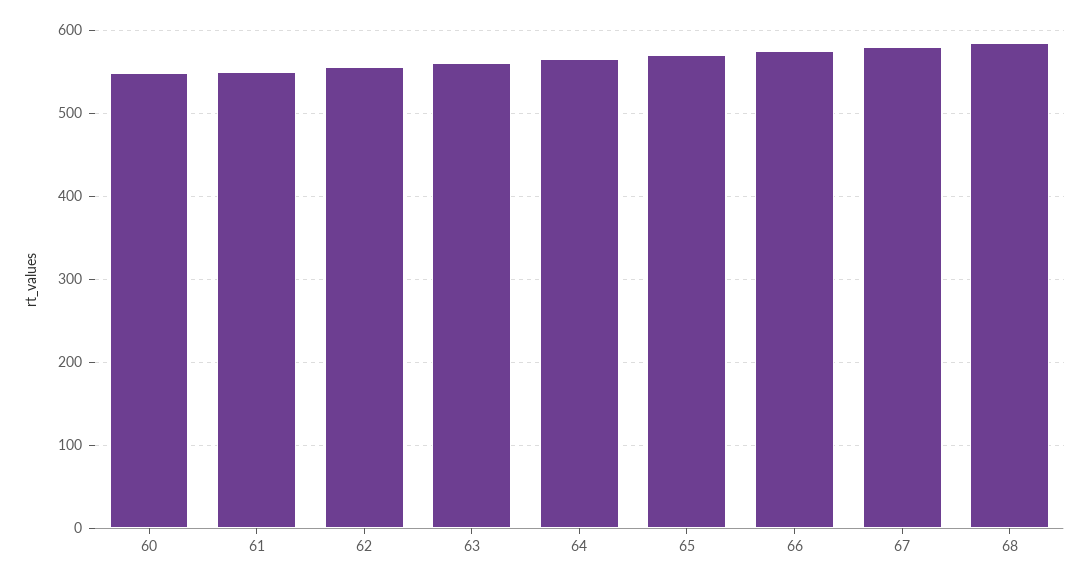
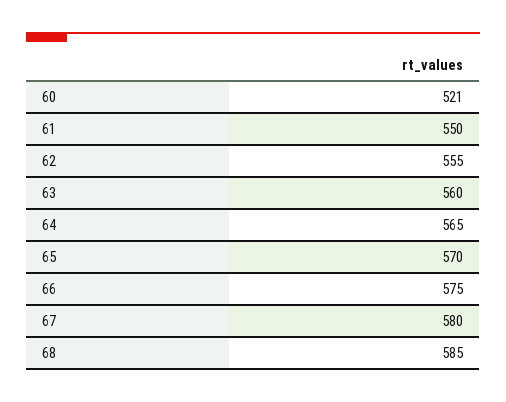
  {
-   "60": 550,
+   "60": 521,
    "61": 550,
    "62": 555,
    "63": 560,
    "64": 565,
    "65": 570,
    "66": 575,
    "67": 580,
    "68": 585
  }

